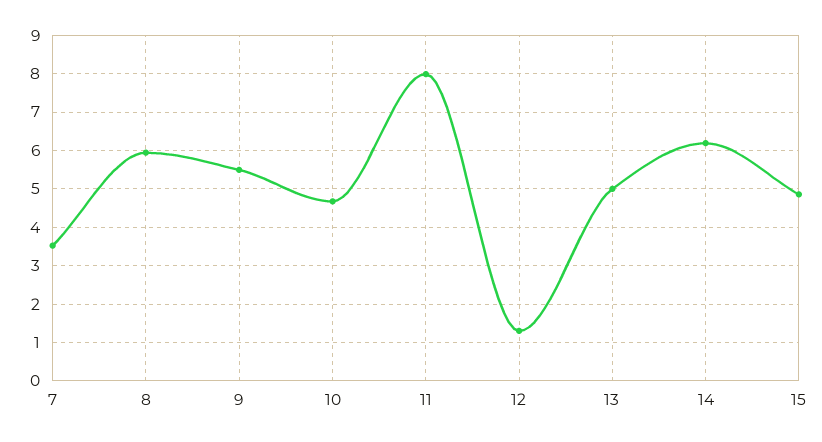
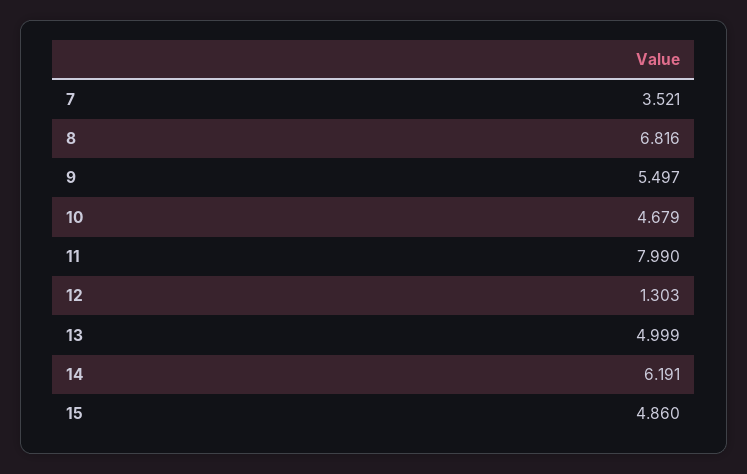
  {
    "7": 3.521,
-   "8": 6,
+   "8": 6.816,
    "9": 5.497,
    "10": 4.679,
    "11": 7.99,
    "12": 1.303,
    "13": 4.999,
    "14": 6.191,
    "15": 4.86
  }

